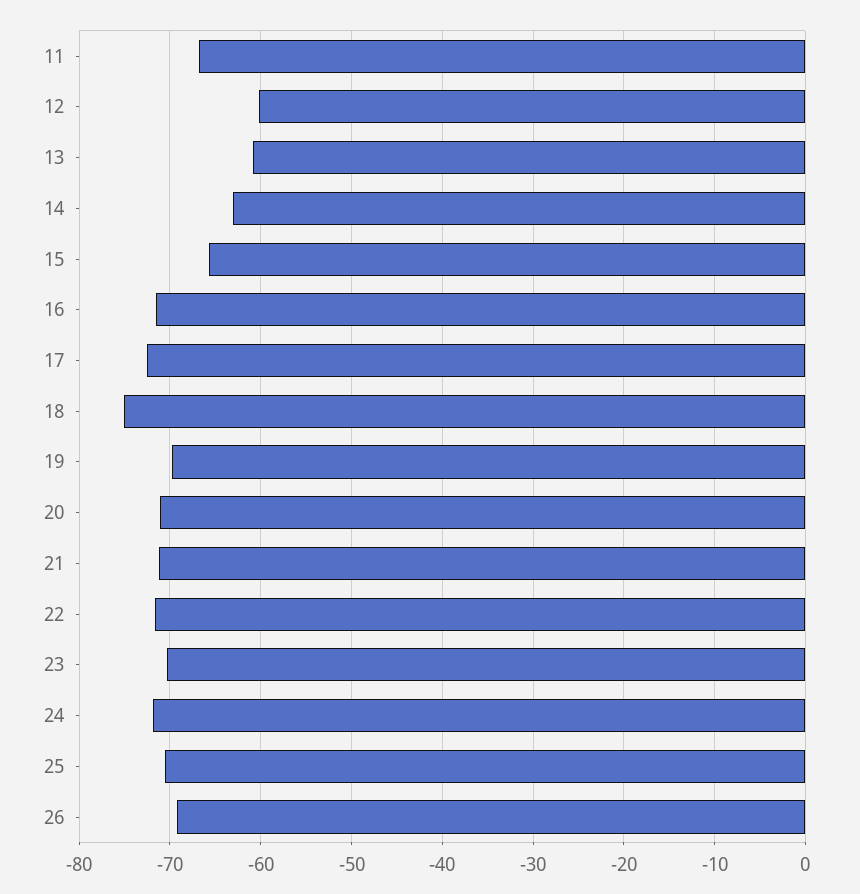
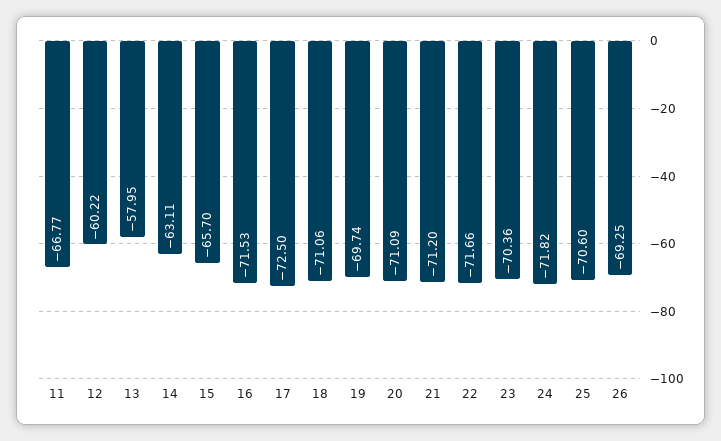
  {
    "11": -66.77,
    "12": -60.22,
-   "13": -61,
+   "13": -57.95,
    "14": -63.11,
    "15": -65.7,
    "16": -71.53,
    "17": -72.5,
-   "18": -75,
+   "18": -71.06,
    "19": -69.74,
    "20": -71.09,
    "21": -71.2,
    "22": -71.66,
    "23": -70.36,
    "24": -71.82,
    "25": -70.6,
    "26": -69.25
  }

